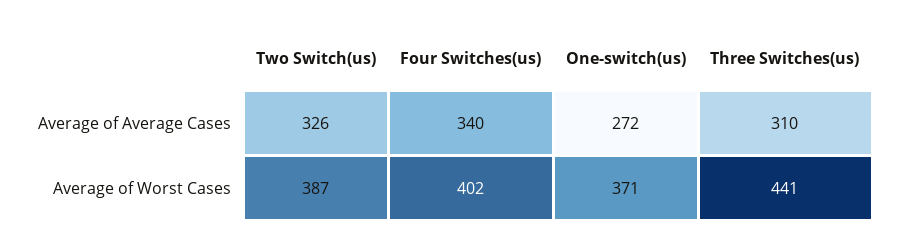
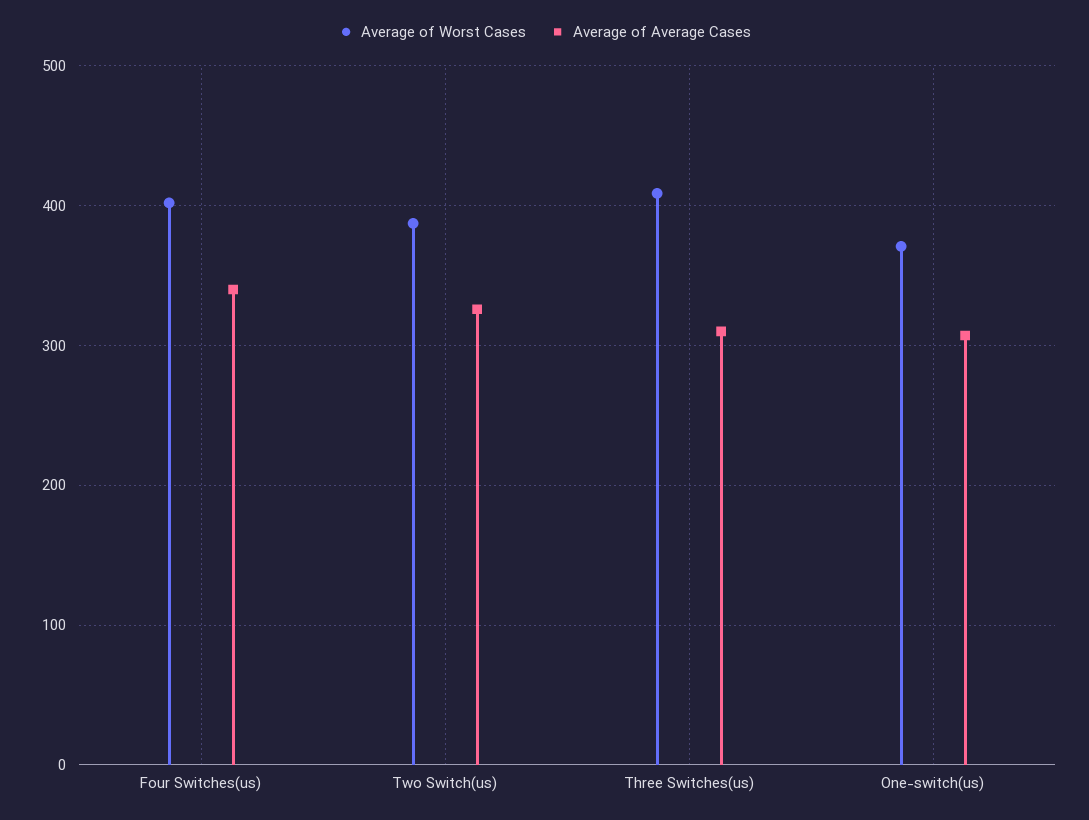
  {
    "Average of Average Cases": {
      "Two Switch(us)": 326,
      "Four Switches(us)": 340,
-     "One-switch(us)": 272,
+     "One-switch(us)": 310,
      "Three Switches(us)": 310
    },
    "Average of Worst Cases": {
      "Two Switch(us)": 387,
      "Four Switches(us)": 402,
      "One-switch(us)": 371,
-     "Three Switches(us)": 441
+     "Three Switches(us)": 410
    }
  }

